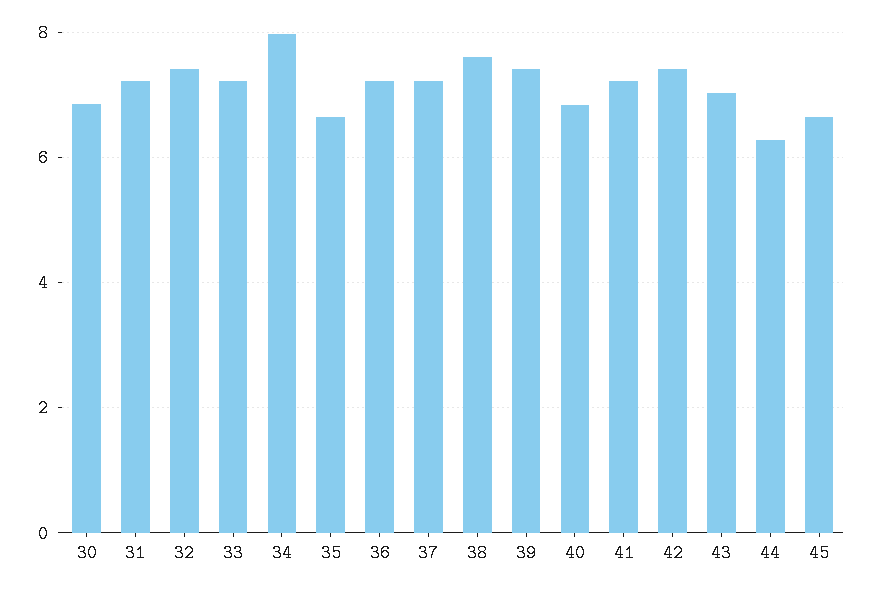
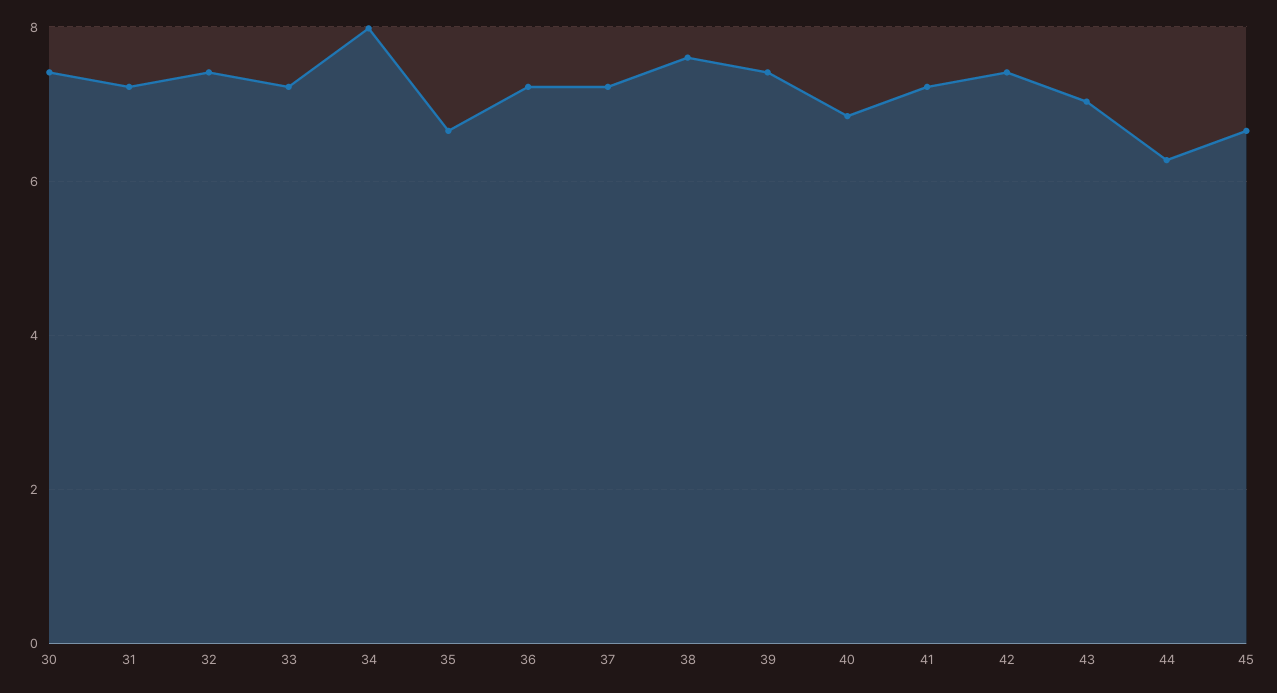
  {
-   "30": 6.8,
+   "30": 7.4,
    "31": 7.2,
    "32": 7.4,
    "33": 7.2,
    "34": 8,
    "35": 6.6,
    "36": 7.2,
    "37": 7.2,
    "38": 7.6,
    "39": 7.4,
    "40": 6.8,
    "41": 7.2,
    "42": 7.4,
    "43": 7,
    "44": 6.2,
    "45": 6.6
  }

